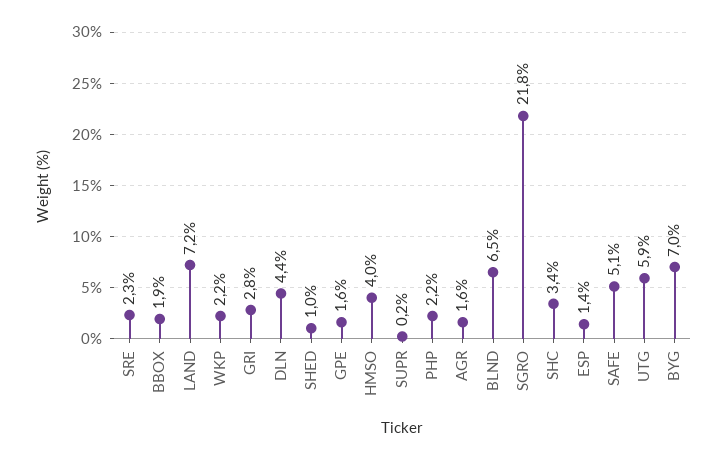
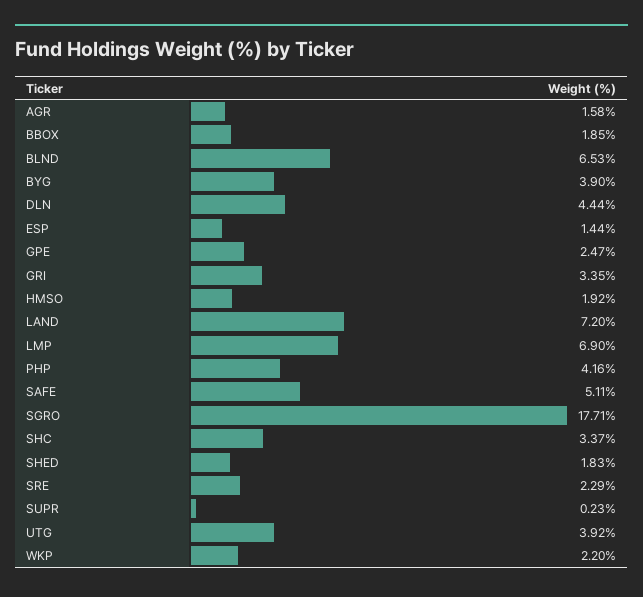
  {
    "SRE": 2.29,
    "BBOX": 1.85,
    "LAND": 7.2,
    "WKP": 2.2,
-   "GRI": 2.8,
+   "GRI": 3.35,
    "DLN": 4.44,
-   "SHED": 1,
+   "SHED": 1.83,
-   "GPE": 1.6,
+   "GPE": 2.47,
-   "HMSO": 4,
+   "HMSO": 1.92,
    "SUPR": 0.23,
-   "PHP": 2.2,
+   "PHP": 4.16,
    "AGR": 1.58,
    "BLND": 6.53,
-   "SGRO": 21.8,
+   "SGRO": 17.71,
    "SHC": 3.37,
    "ESP": 1.44,
    "SAFE": 5.11,
-   "UTG": 5.9,
+   "UTG": 3.92,
-   "BYG": 7
+   "BYG": 3.9,
+   "LMP": 6.9
  }

